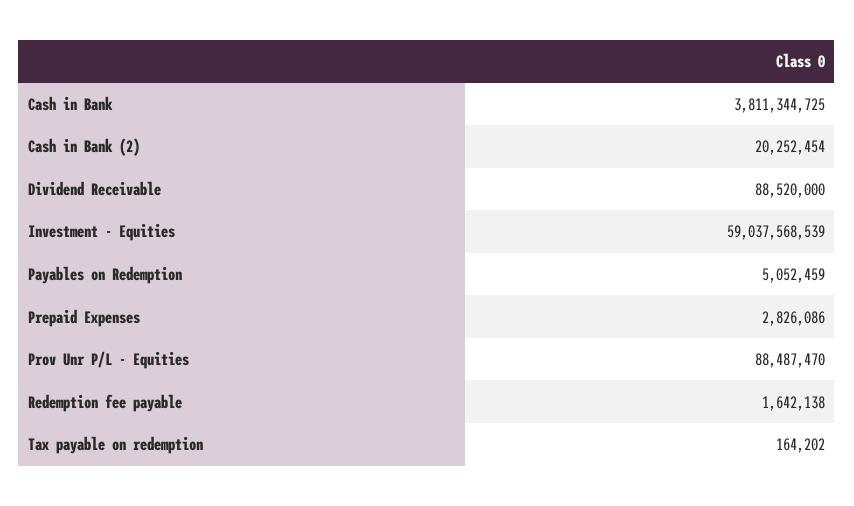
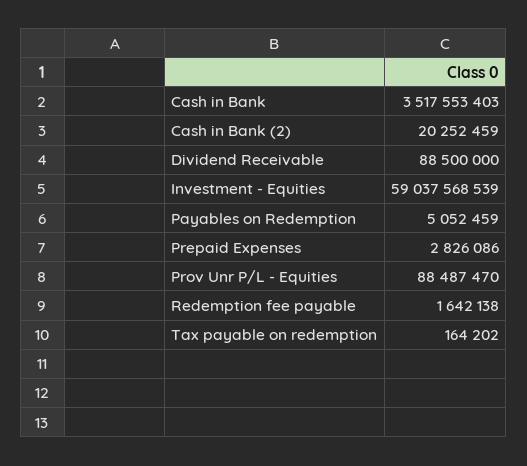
  {
-   "Cash in Bank": 3811344725,
+   "Cash in Bank": 3517553403,
-   "Cash in Bank (2)": 20252454,
+   "Cash in Bank (2)": 20252459,
-   "Dividend Receivable": 88520000,
+   "Dividend Receivable": 88500000,
    "Investment - Equities": 59037568539,
    "Payables on Redemption": 5052459,
    "Prepaid Expenses": 2826086,
    "Prov Unr P/L - Equities": 88487470,
    "Redemption fee payable": 1642138,
    "Tax payable on redemption": 164202
  }

